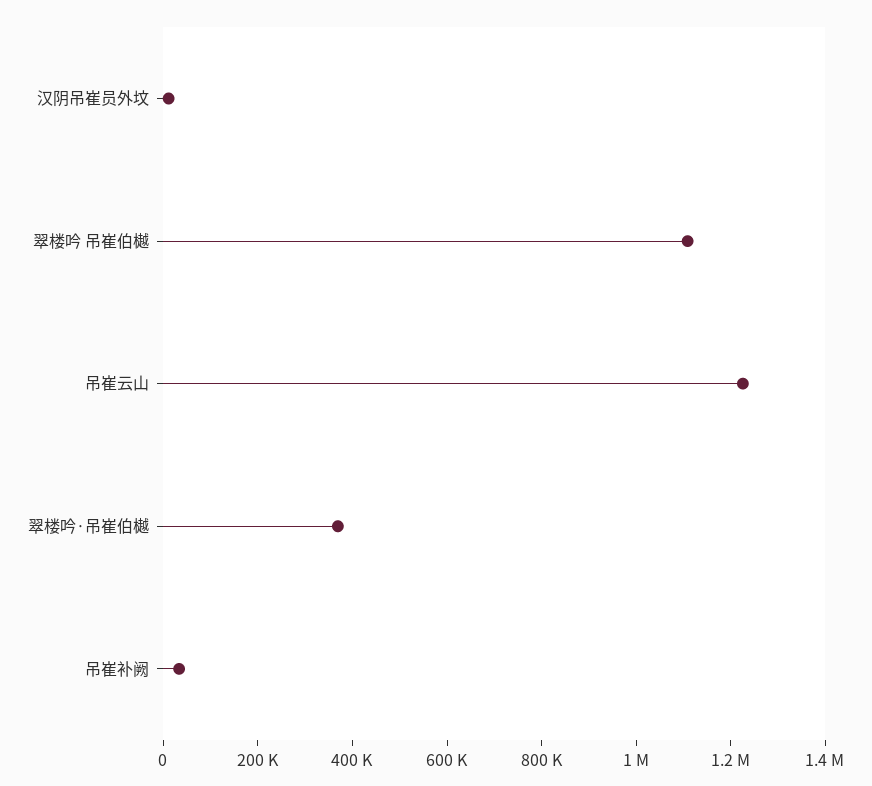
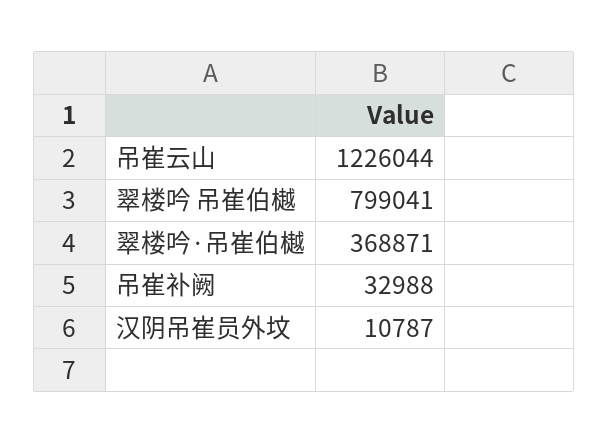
  {
    "汉阴吊崔员外坟": 10787,
-   "翠楼吟 吊崔伯樾": 1100000,
+   "翠楼吟 吊崔伯樾": 799041,
    "吊崔云山": 1226044,
    "翠楼吟·吊崔伯樾": 368871,
    "吊崔补阙": 32988
  }

